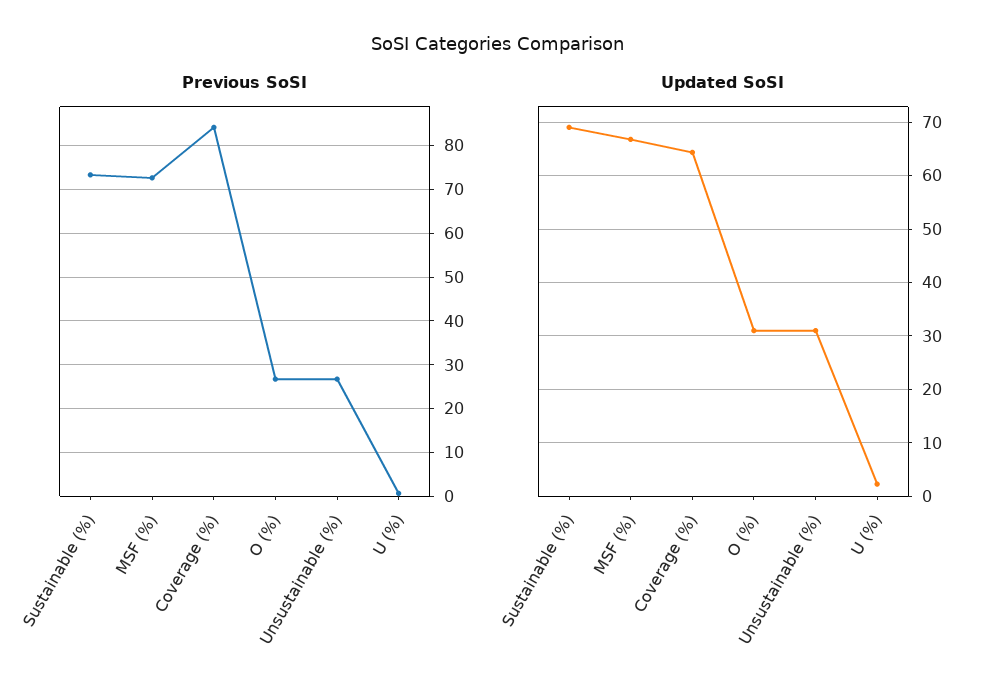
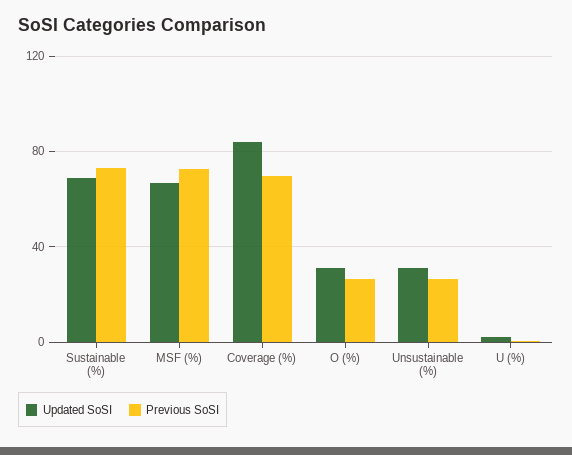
  {
    "Previous SoSI": {
      "Sustainable (%)": 74,
      "MSF (%)": 72,
-     "Coverage (%)": 84,
+     "Coverage (%)": 70,
      "O (%)": 26,
      "Unsustainable (%)": 26,
      "U (%)": 0
    },
    "Updated SoSI": {
      "Sustainable (%)": 70,
      "MSF (%)": 66,
-     "Coverage (%)": 64,
+     "Coverage (%)": 85,
      "O (%)": 30,
      "Unsustainable (%)": 30,
      "U (%)": 2
    }
  }

